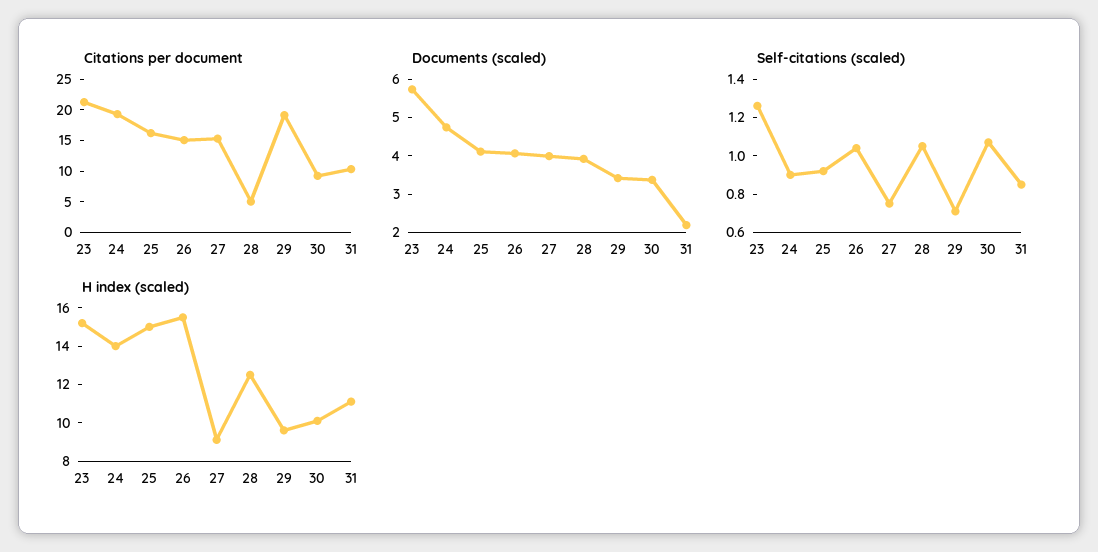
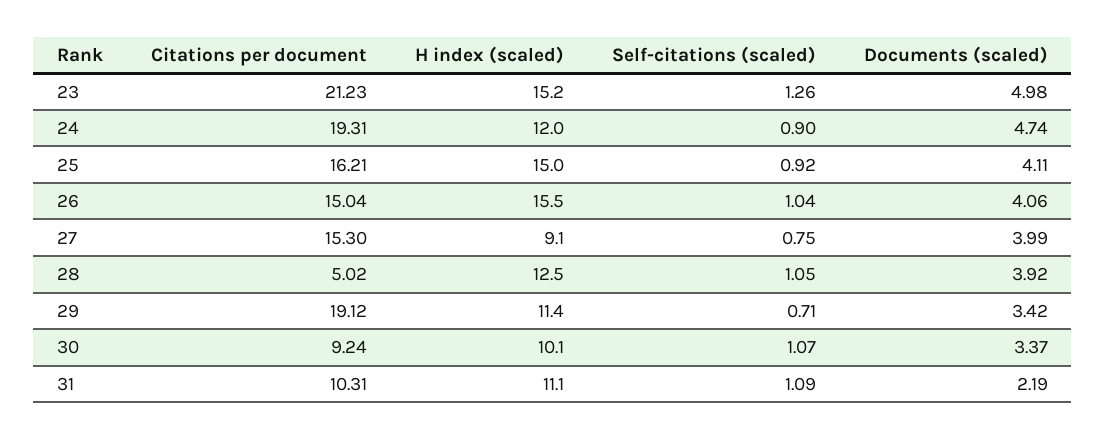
  {
    "Citations per document": {
      "23": 21.23,
      "24": 19.31,
      "25": 16.21,
      "26": 15.04,
      "27": 15.3,
      "28": 5.02,
      "29": 19.12,
      "30": 9.24,
      "31": 10.31
    },
    "Documents (scaled)": {
-     "23": 5.75,
+     "23": 4.98,
      "24": 4.74,
      "25": 4.11,
      "26": 4.06,
      "27": 3.99,
      "28": 3.92,
      "29": 3.42,
      "30": 3.37,
      "31": 2.19
    },
    "Self-citations (scaled)": {
      "23": 1.26,
      "24": 0.9,
      "25": 0.92,
      "26": 1.04,
      "27": 0.75,
      "28": 1.05,
      "29": 0.71,
      "30": 1.07,
-     "31": 0.85
+     "31": 1.09
    },
    "H index (scaled)": {
      "23": 15.2,
-     "24": 14,
+     "24": 12,
      "25": 15,
      "26": 15.5,
      "27": 9.1,
      "28": 12.5,
-     "29": 9.5,
+     "29": 11.4,
      "30": 10.1,
      "31": 11.1
    }
  }

